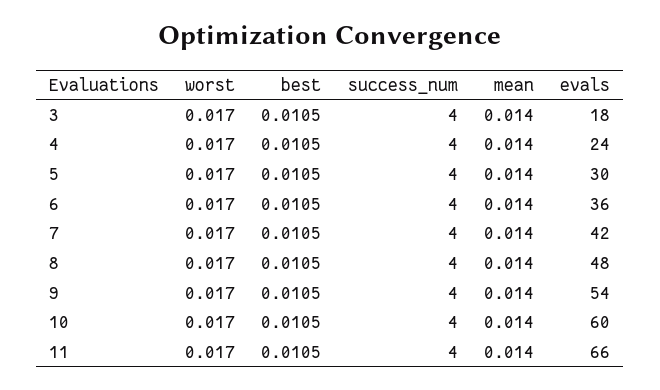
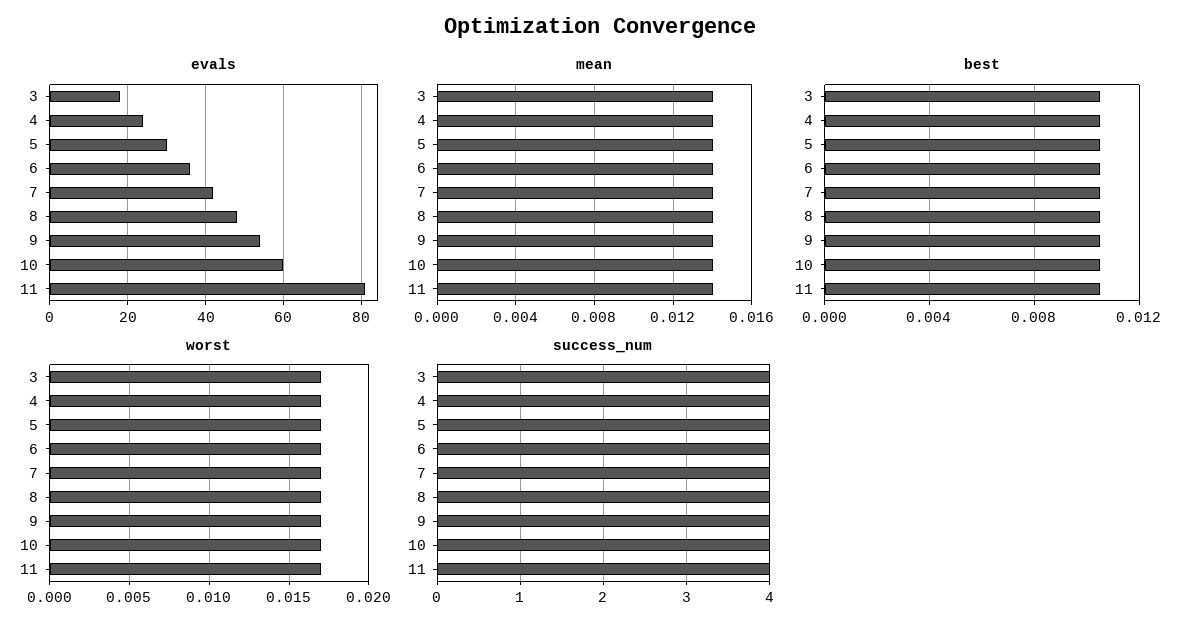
  {
    "worst": {
      "3": 0.017,
      "4": 0.017,
      "5": 0.017,
      "6": 0.017,
      "7": 0.017,
      "8": 0.017,
      "9": 0.017,
      "10": 0.017,
      "11": 0.017
    },
    "best": {
      "3": 0.0105,
      "4": 0.0105,
      "5": 0.0105,
      "6": 0.0105,
      "7": 0.0105,
      "8": 0.0105,
      "9": 0.0105,
      "10": 0.0105,
      "11": 0.0105
    },
    "success_num": {
      "3": 4,
      "4": 4,
      "5": 4,
      "6": 4,
      "7": 4,
      "8": 4,
      "9": 4,
      "10": 4,
      "11": 4
    },
    "mean": {
      "3": 0.014,
      "4": 0.014,
      "5": 0.014,
      "6": 0.014,
      "7": 0.014,
      "8": 0.014,
      "9": 0.014,
      "10": 0.014,
      "11": 0.014
    },
    "evals": {
      "3": 18,
      "4": 24,
      "5": 30,
      "6": 36,
      "7": 42,
      "8": 48,
      "9": 54,
      "10": 60,
-     "11": 66
+     "11": 80
    }
  }

